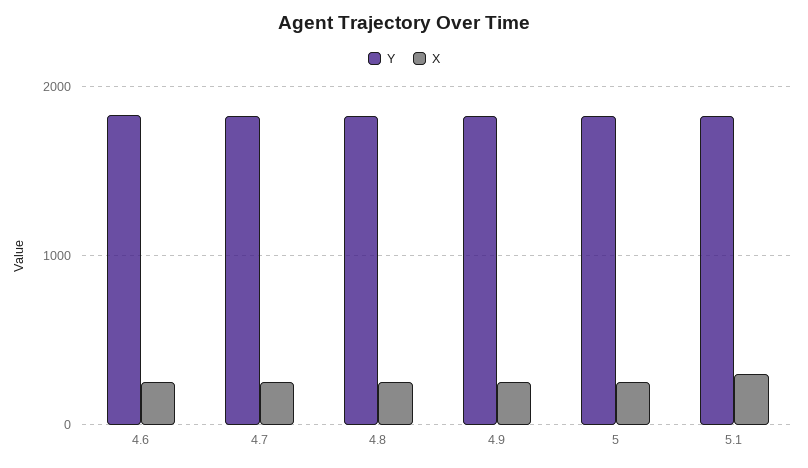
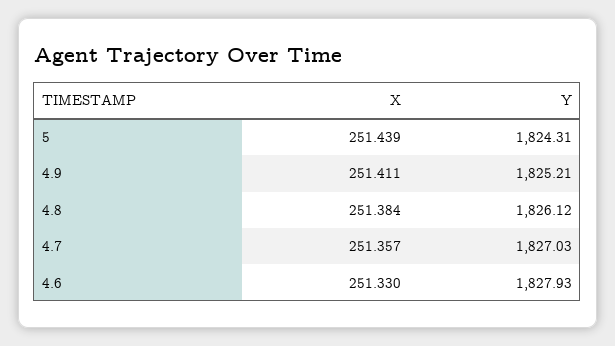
  {
    "Y": {
      "4.6": 1827.93,
      "4.7": 1827.03,
      "4.8": 1826.12,
      "4.9": 1825.21,
-     "5": 1824.31,
+     "5": 1824.31
-     "5.1": 1800
    },
    "X": {
      "4.6": 251.33,
      "4.7": 251.357,
      "4.8": 251.384,
      "4.9": 251.411,
-     "5": 251.439,
+     "5": 251.439
-     "5.1": 300
    }
  }

